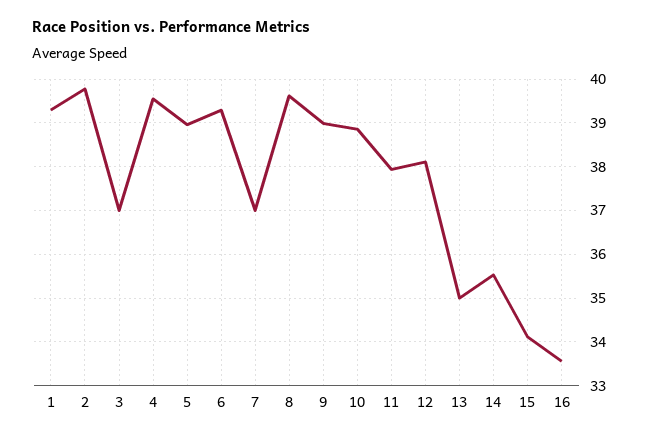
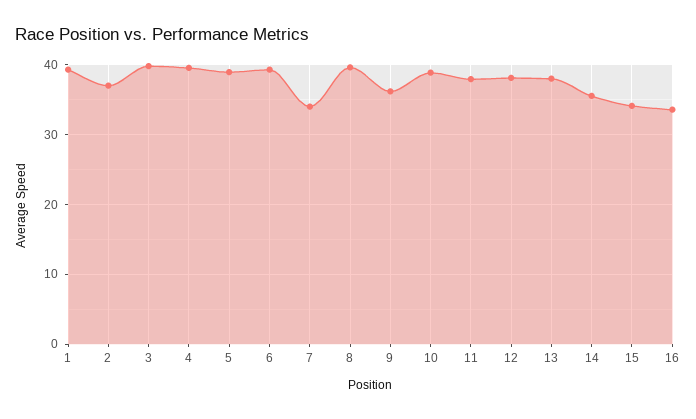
  {
    "1": 39.4,
-   "2": 39.8,
+   "2": 37,
-   "3": 37,
+   "3": 40,
    "4": 39.6,
    "5": 39,
    "6": 39.2,
-   "7": 37,
+   "7": 34,
    "8": 39.6,
-   "9": 39,
+   "9": 36,
    "10": 38.8,
    "11": 38,
    "12": 38.2,
-   "13": 35,
+   "13": 38,
    "14": 35.6,
    "15": 34.2,
    "16": 33.6
  }

